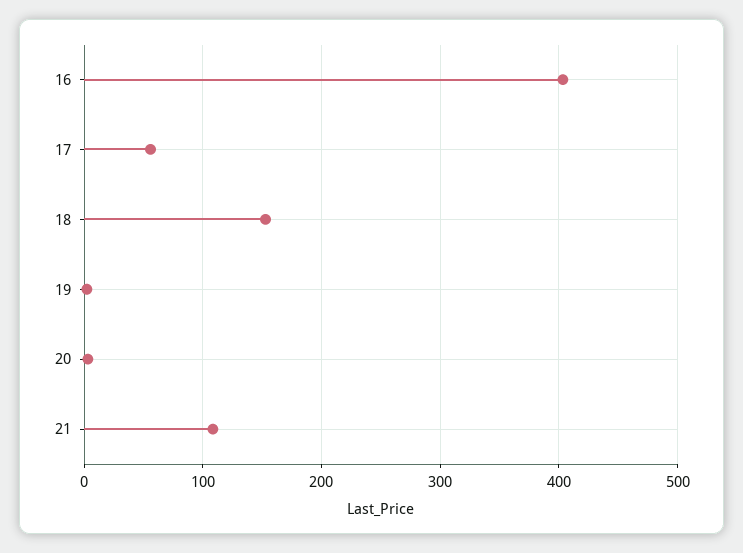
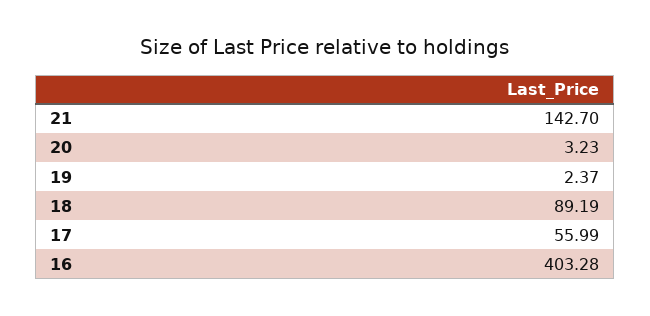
  {
    "16": 403.28,
    "17": 55.99,
-   "18": 150,
+   "18": 89.19,
    "19": 2.37,
    "20": 3.23,
-   "21": 110
+   "21": 142.7
  }

